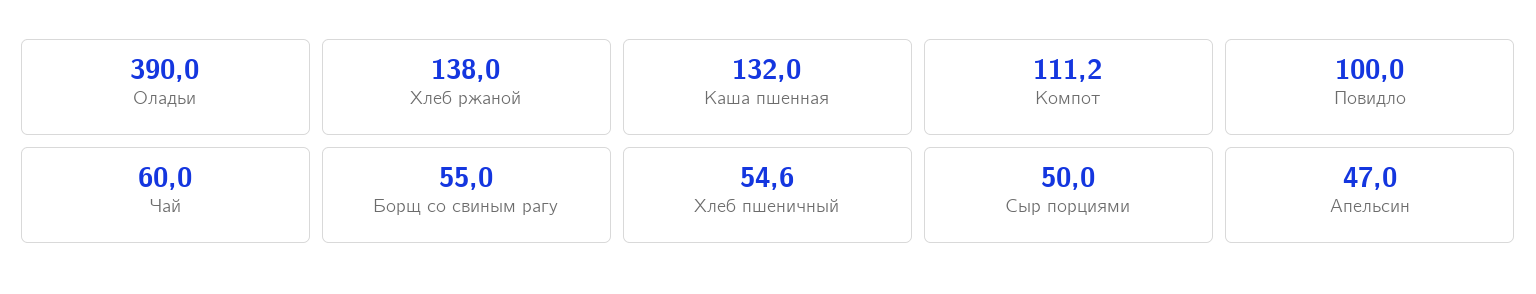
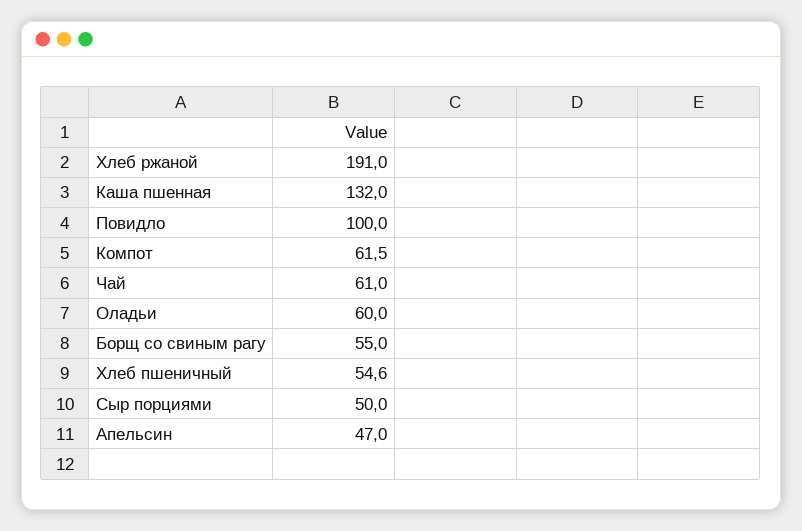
  {
-   "Оладьи": 390,
+   "Оладьи": 60,
-   "Хлеб ржаной": 138,
+   "Хлеб ржаной": 191,
    "Каша пшенная": 132,
-   "Компот": 111.2,
+   "Компот": 61.5,
    "Повидло": 100,
-   "Чай": 60,
+   "Чай": 61,
    "Борщ со свиным рагу": 55,
    "Хлеб пшеничный": 54.6,
    "Сыр порциями": 50,
    "Апельсин": 47
  }

